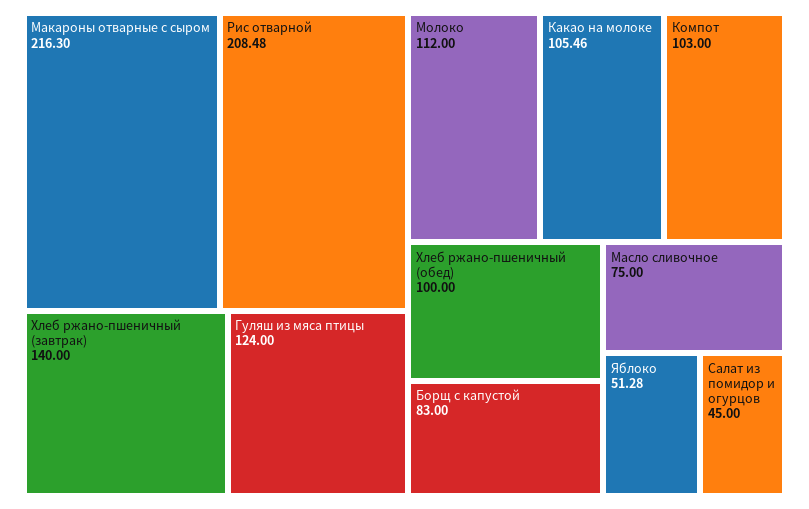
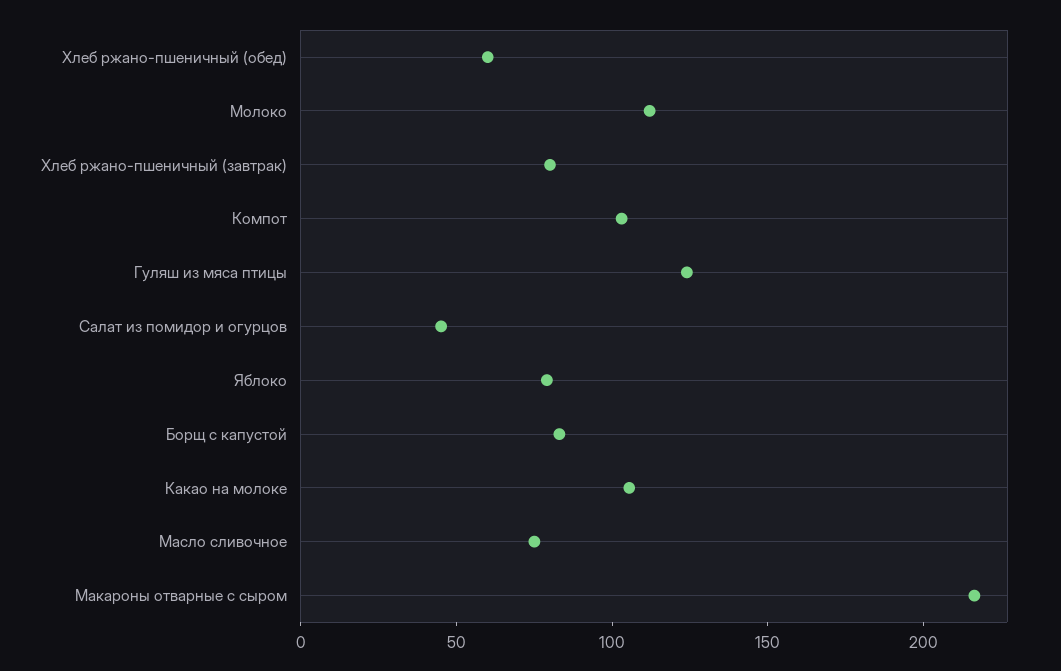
  {
    "Макароны отварные с сыром": 216.3,
-   "Рис отварной": 208.48,
-   "Хлеб ржано-пшеничный (завтрак)": 140,
+   "Хлеб ржано-пшеничный (завтрак)": 80,
    "Гуляш из мяса птицы": 124,
    "Молоко": 112,
    "Какао на молоке": 105.46,
    "Компот": 103,
-   "Хлеб ржано-пшеничный (обед)": 100,
+   "Хлеб ржано-пшеничный (обед)": 60,
    "Борщ с капустой": 83,
    "Масло сливочное": 75,
-   "Яблоко": 51.28,
+   "Яблоко": 80,
    "Салат из помидор и огурцов": 45
  }

